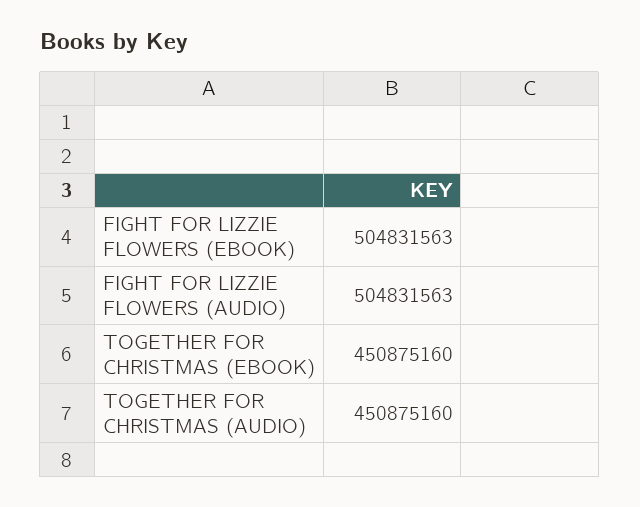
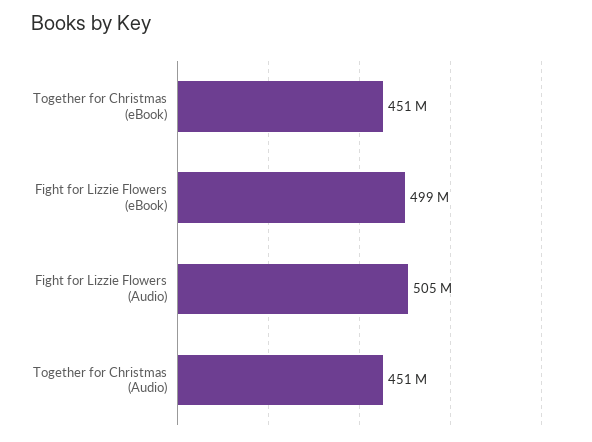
  {
-   "FIGHT FOR LIZZIE FLOWERS (EBOOK)": 504831563,
+   "FIGHT FOR LIZZIE FLOWERS (EBOOK)": 499000000,
    "FIGHT FOR LIZZIE FLOWERS (AUDIO)": 504831563,
    "TOGETHER FOR CHRISTMAS (EBOOK)": 450875160,
    "TOGETHER FOR CHRISTMAS (AUDIO)": 450875160
  }

